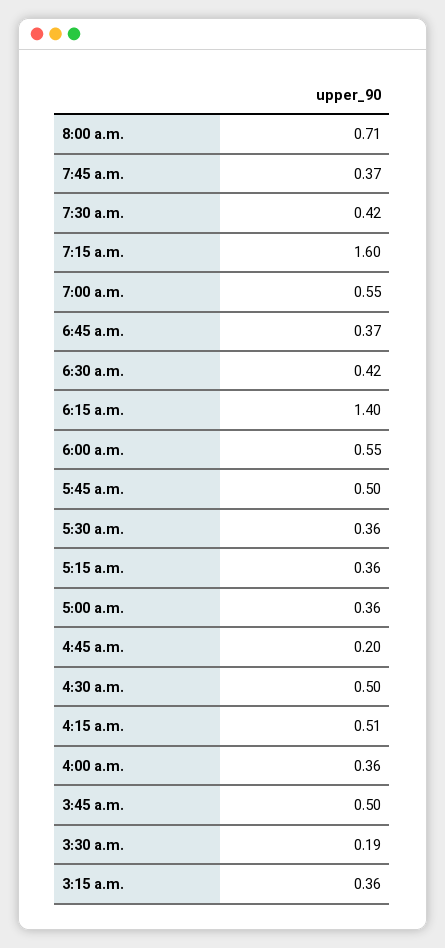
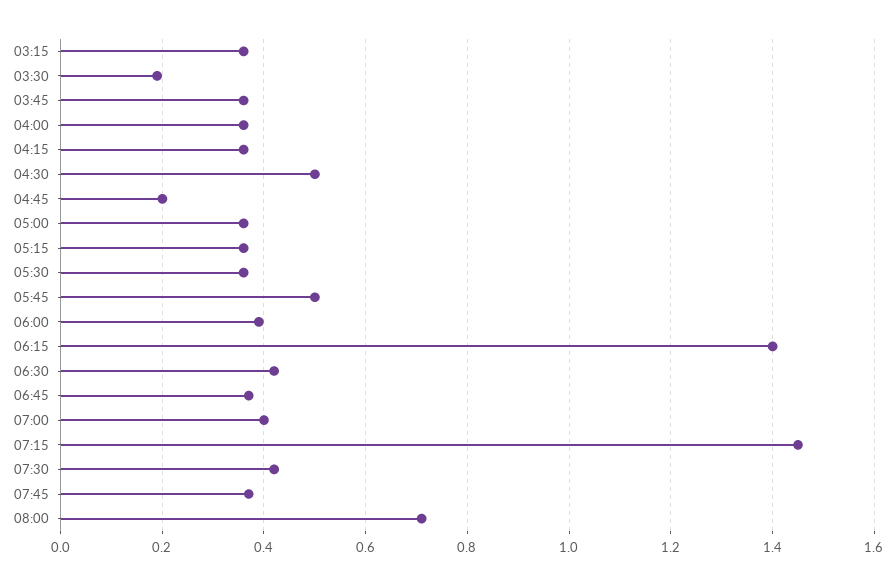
  {
    "8:00 a.m.": 0.71,
    "7:45 a.m.": 0.37,
    "7:30 a.m.": 0.42,
-   "7:15 a.m.": 1.6,
+   "7:15 a.m.": 1.45,
-   "7:00 a.m.": 0.55,
+   "7:00 a.m.": 0.4,
    "6:45 a.m.": 0.37,
    "6:30 a.m.": 0.42,
    "6:15 a.m.": 1.4,
-   "6:00 a.m.": 0.55,
+   "6:00 a.m.": 0.4,
    "5:45 a.m.": 0.5,
    "5:30 a.m.": 0.36,
    "5:15 a.m.": 0.36,
    "5:00 a.m.": 0.36,
    "4:45 a.m.": 0.2,
    "4:30 a.m.": 0.5,
-   "4:15 a.m.": 0.51,
+   "4:15 a.m.": 0.35,
    "4:00 a.m.": 0.36,
-   "3:45 a.m.": 0.5,
+   "3:45 a.m.": 0.35,
    "3:30 a.m.": 0.19,
    "3:15 a.m.": 0.36
  }

